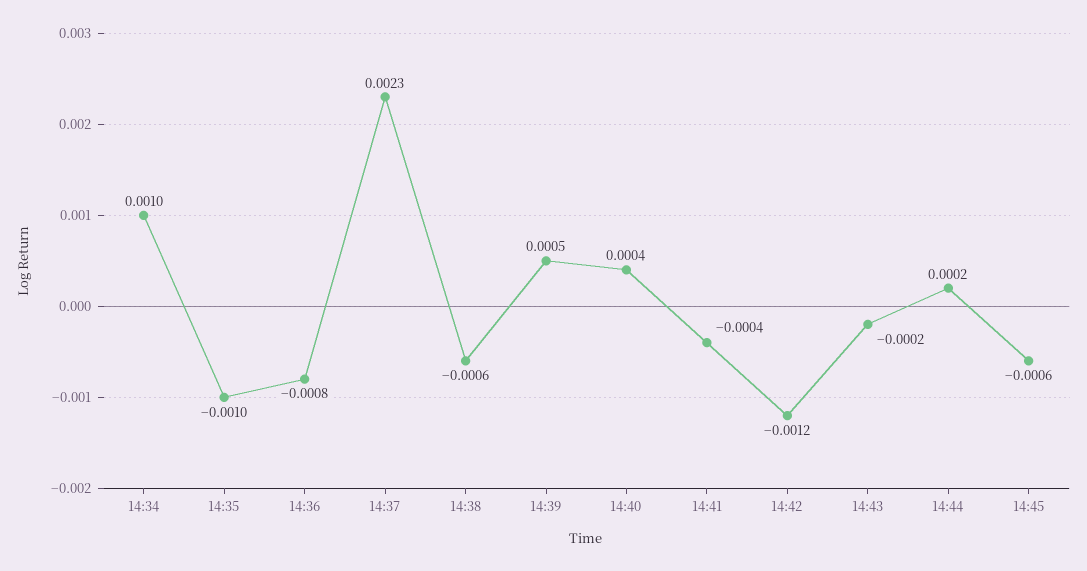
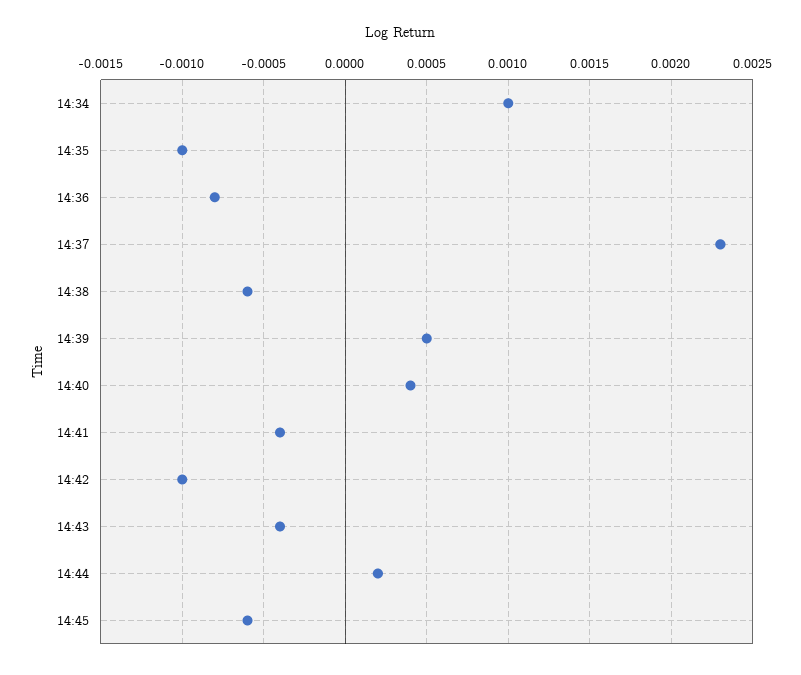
  {
    "14:34": 0.001,
    "14:35": -0.001,
    "14:36": -0.0008,
    "14:37": 0.0023,
    "14:38": -0.0006,
    "14:39": 0.0005,
    "14:40": 0.0004,
    "14:41": -0.0004,
-   "14:42": -0.0012,
+   "14:42": -0.001,
-   "14:43": -0.0002,
+   "14:43": -0.0004,
    "14:44": 0.0002,
    "14:45": -0.0006
  }

